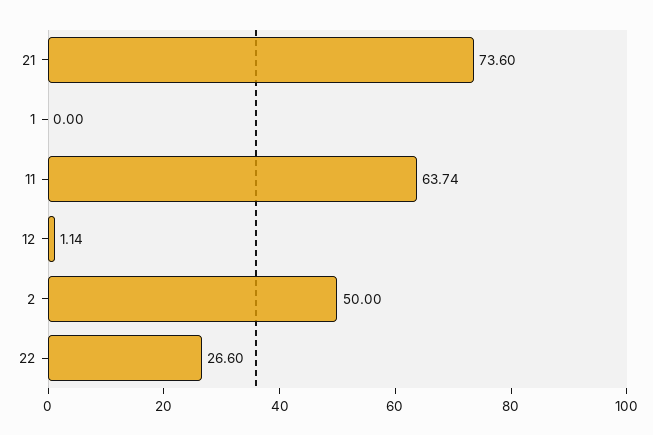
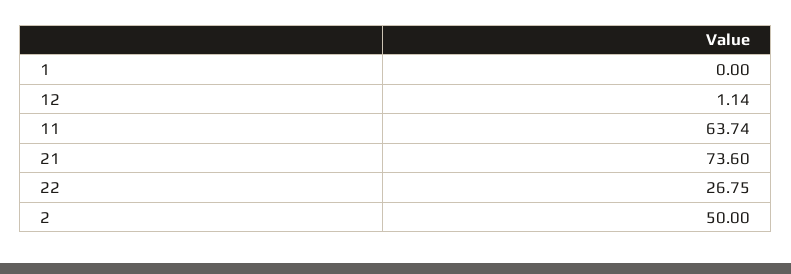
  {
    "21": 73.6,
    "1": 0,
    "11": 63.74,
    "12": 1.14,
    "2": 50,
-   "22": 26.6
+   "22": 26.75
  }

